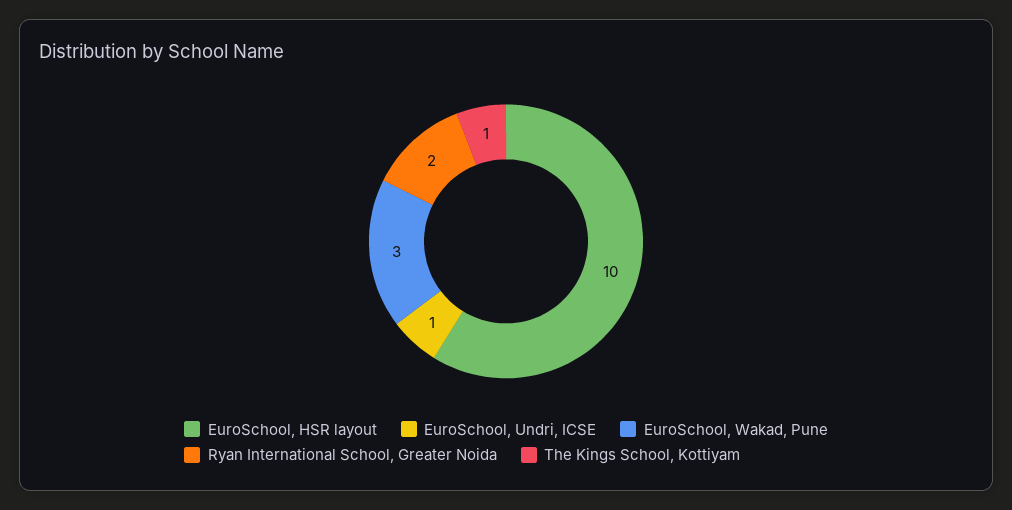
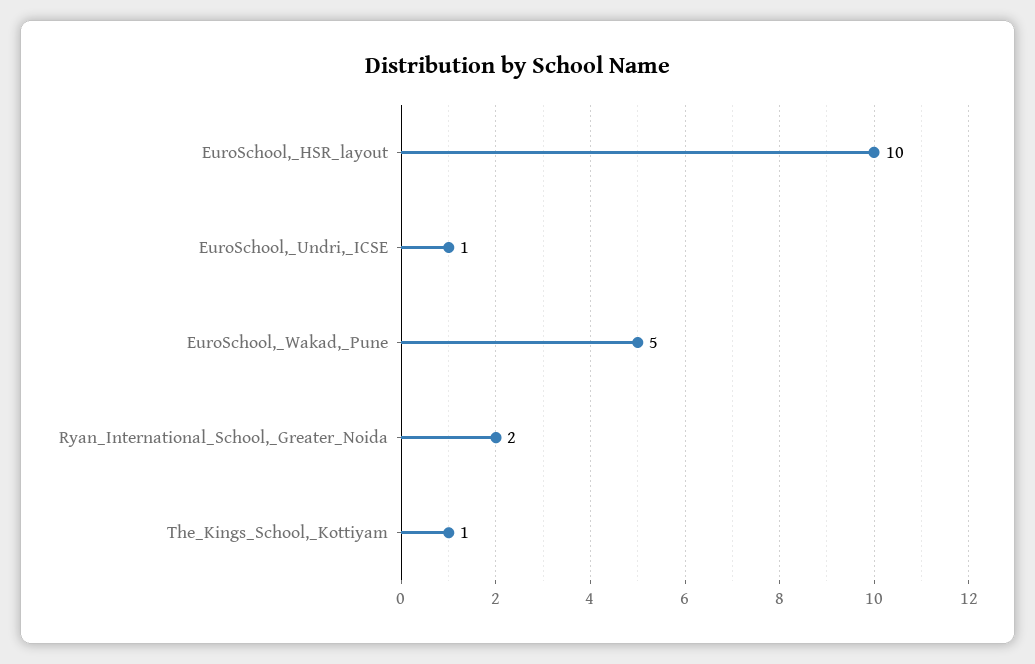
  {
    "EuroSchool, HSR layout": 10,
    "EuroSchool, Undri, ICSE": 1,
-   "EuroSchool, Wakad, Pune": 3,
+   "EuroSchool, Wakad, Pune": 5,
    "Ryan International School, Greater Noida": 2,
    "The Kings School, Kottiyam": 1
  }

